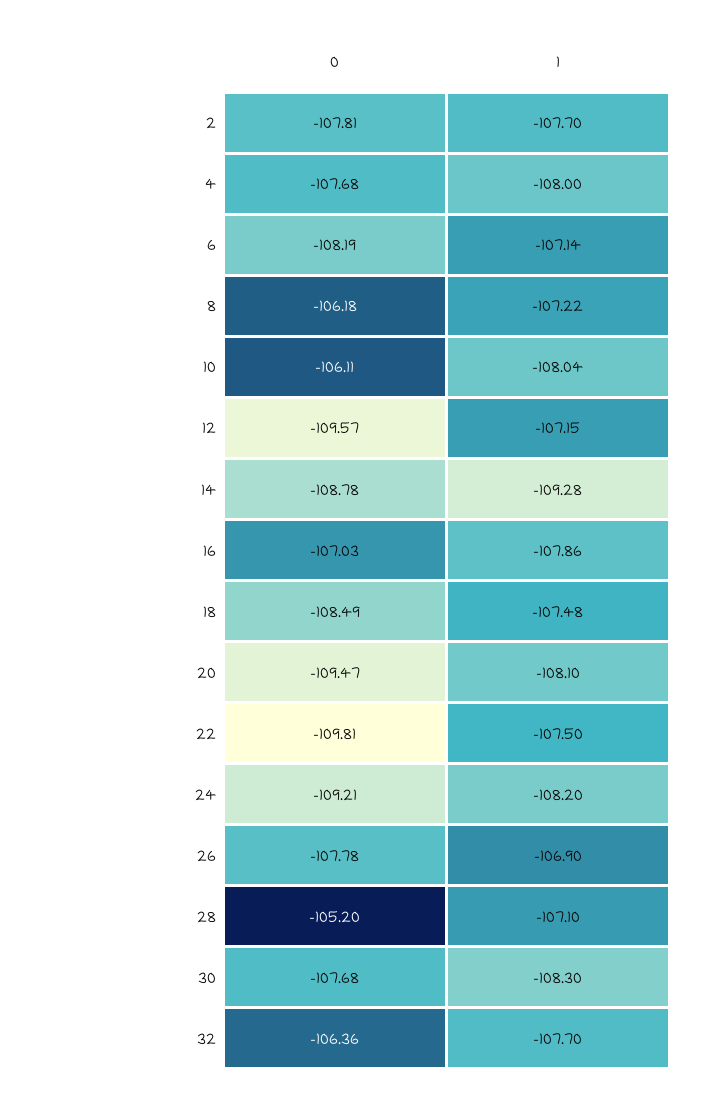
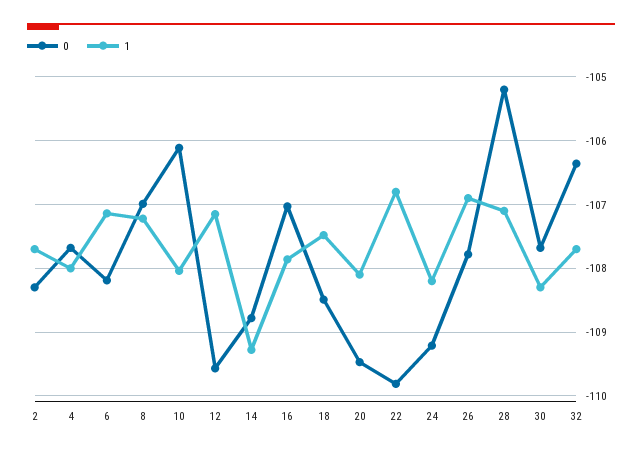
  {
    "0": {
-     "2": -107.81,
+     "2": -108.3,
      "4": -107.68,
      "6": -108.19,
-     "8": -106.18,
+     "8": -107,
      "10": -106.11,
      "12": -109.57,
      "14": -108.78,
      "16": -107.03,
      "18": -108.49,
      "20": -109.47,
      "22": -109.81,
      "24": -109.21,
      "26": -107.78,
      "28": -105.2,
      "30": -107.68,
      "32": -106.36
    },
    "1": {
      "2": -107.7,
      "4": -108,
      "6": -107.14,
      "8": -107.22,
      "10": -108.04,
      "12": -107.15,
      "14": -109.28,
      "16": -107.86,
      "18": -107.48,
      "20": -108.1,
-     "22": -107.5,
+     "22": -106.8,
      "24": -108.2,
      "26": -106.9,
      "28": -107.1,
      "30": -108.3,
      "32": -107.7
    }
  }

